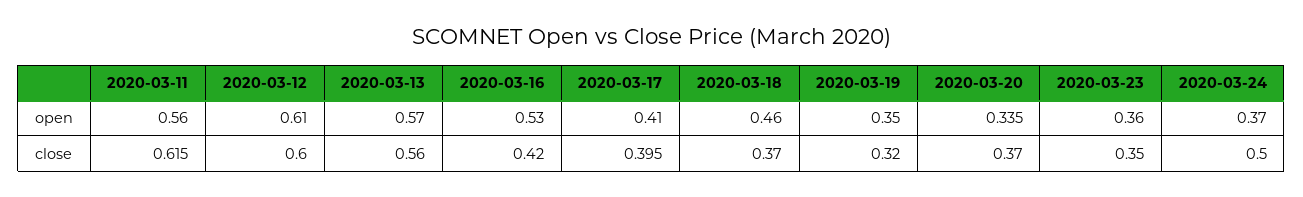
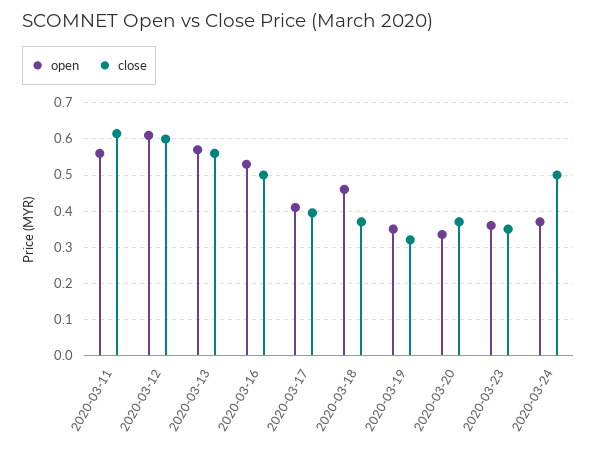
  {
    "open": {
      "2020-03-11": 0.56,
      "2020-03-12": 0.61,
      "2020-03-13": 0.57,
      "2020-03-16": 0.53,
      "2020-03-17": 0.41,
      "2020-03-18": 0.46,
      "2020-03-19": 0.35,
      "2020-03-20": 0.335,
      "2020-03-23": 0.36,
      "2020-03-24": 0.37
    },
    "close": {
      "2020-03-11": 0.615,
      "2020-03-12": 0.6,
      "2020-03-13": 0.56,
-     "2020-03-16": 0.42,
+     "2020-03-16": 0.5,
      "2020-03-17": 0.395,
      "2020-03-18": 0.37,
      "2020-03-19": 0.32,
      "2020-03-20": 0.37,
      "2020-03-23": 0.35,
      "2020-03-24": 0.5
    }
  }

